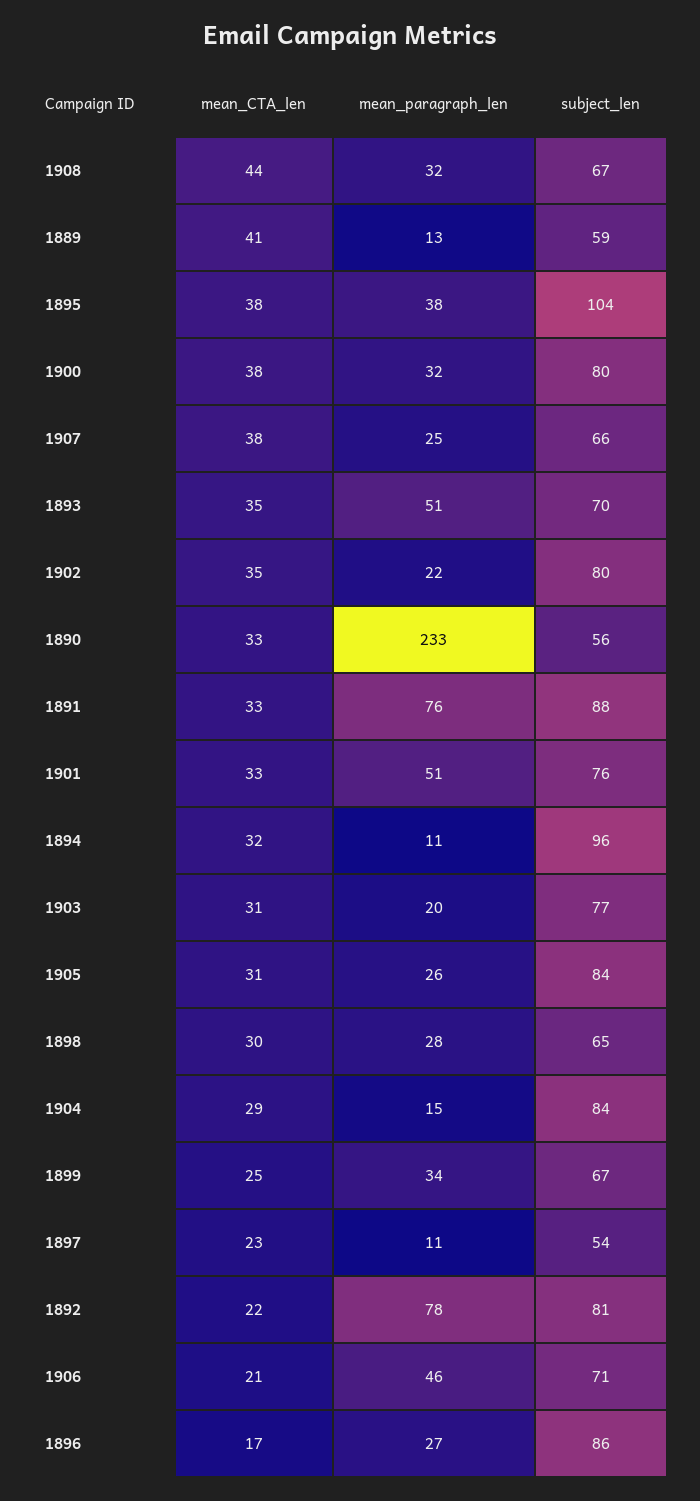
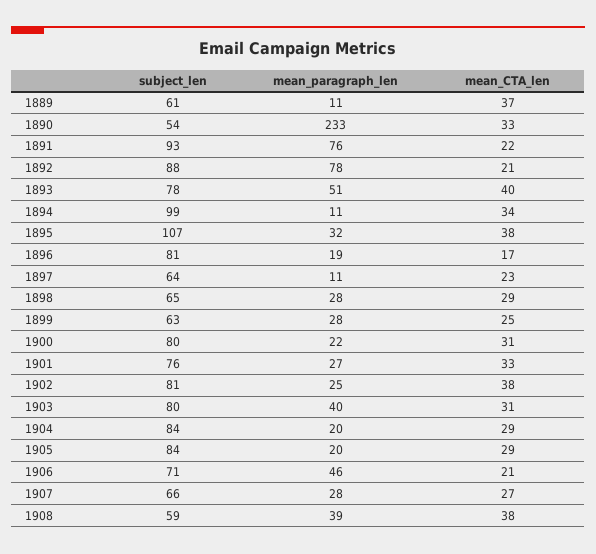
  {
    "mean_CTA_len": {
-     "1908": 44,
+     "1908": 38,
-     "1889": 41,
+     "1889": 37,
      "1895": 38,
-     "1900": 38,
+     "1900": 31,
-     "1907": 38,
+     "1907": 27,
-     "1893": 35,
+     "1893": 40,
-     "1902": 35,
+     "1902": 38,
      "1890": 33,
-     "1891": 33,
+     "1891": 22,
      "1901": 33,
-     "1894": 32,
+     "1894": 34,
      "1903": 31,
-     "1905": 31,
+     "1905": 29,
-     "1898": 30,
+     "1898": 29,
      "1904": 29,
      "1899": 25,
      "1897": 23,
-     "1892": 22,
+     "1892": 21,
      "1906": 21,
      "1896": 17
    },
    "mean_paragraph_len": {
-     "1908": 32,
+     "1908": 39,
-     "1889": 13,
+     "1889": 11,
-     "1895": 38,
+     "1895": 32,
-     "1900": 32,
+     "1900": 22,
-     "1907": 25,
+     "1907": 28,
      "1893": 51,
-     "1902": 22,
+     "1902": 25,
      "1890": 233,
      "1891": 76,
-     "1901": 51,
+     "1901": 27,
      "1894": 11,
-     "1903": 20,
+     "1903": 40,
-     "1905": 26,
+     "1905": 20,
      "1898": 28,
-     "1904": 15,
+     "1904": 20,
-     "1899": 34,
+     "1899": 28,
      "1897": 11,
      "1892": 78,
      "1906": 46,
-     "1896": 27
+     "1896": 19
    },
    "subject_len": {
-     "1908": 67,
+     "1908": 59,
-     "1889": 59,
+     "1889": 61,
-     "1895": 104,
+     "1895": 107,
      "1900": 80,
      "1907": 66,
-     "1893": 70,
+     "1893": 78,
-     "1902": 80,
+     "1902": 81,
-     "1890": 56,
+     "1890": 54,
-     "1891": 88,
+     "1891": 93,
      "1901": 76,
-     "1894": 96,
+     "1894": 99,
-     "1903": 77,
+     "1903": 80,
      "1905": 84,
      "1898": 65,
      "1904": 84,
-     "1899": 67,
+     "1899": 63,
-     "1897": 54,
+     "1897": 64,
-     "1892": 81,
+     "1892": 88,
      "1906": 71,
-     "1896": 86
+     "1896": 81
    }
  }

